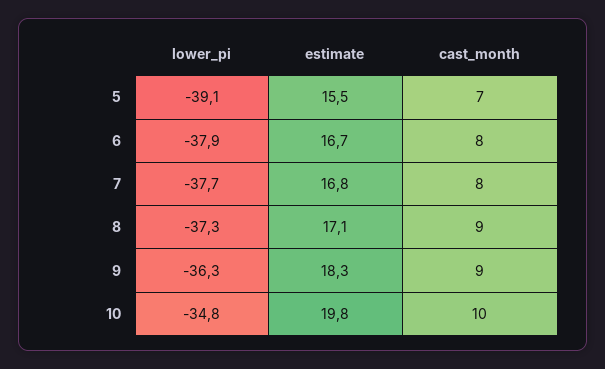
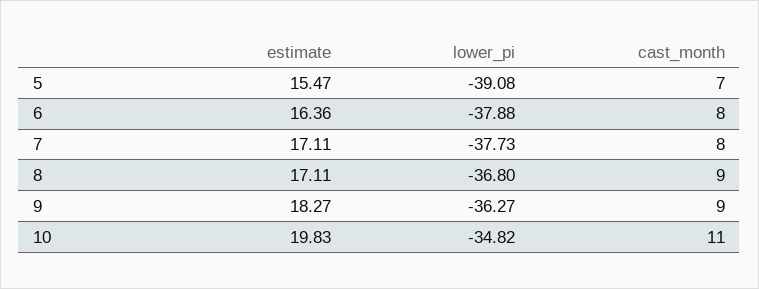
  {
    "lower_pi": {
      "5": -39.08,
      "6": -37.88,
      "7": -37.73,
-     "8": -37.3,
+     "8": -36.8,
      "9": -36.27,
      "10": -34.82
    },
    "estimate": {
      "5": 15.47,
-     "6": 16.7,
+     "6": 16.36,
-     "7": 16.8,
+     "7": 17.11,
      "8": 17.11,
      "9": 18.27,
      "10": 19.83
    },
    "cast_month": {
      "5": 7,
      "6": 8,
      "7": 8,
      "8": 9,
      "9": 9,
-     "10": 10
+     "10": 11
    }
  }

